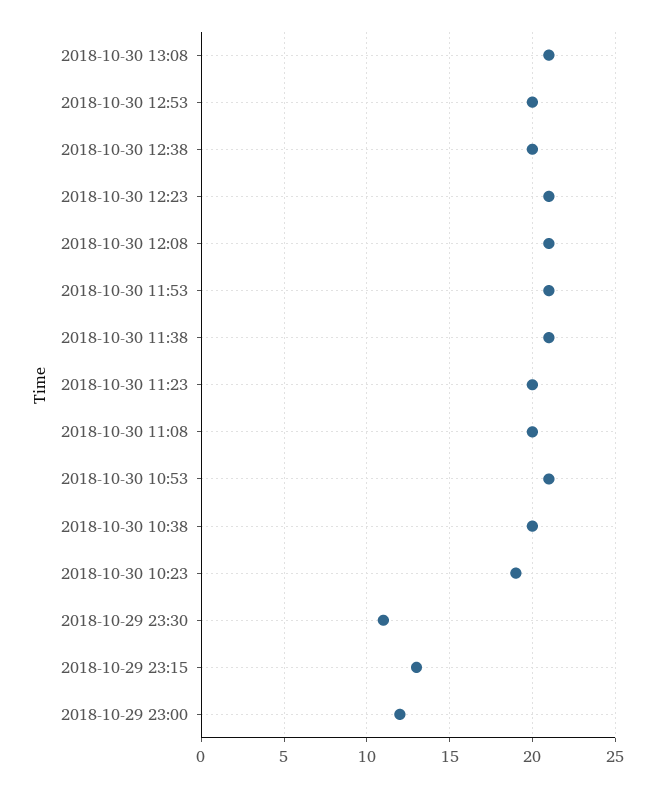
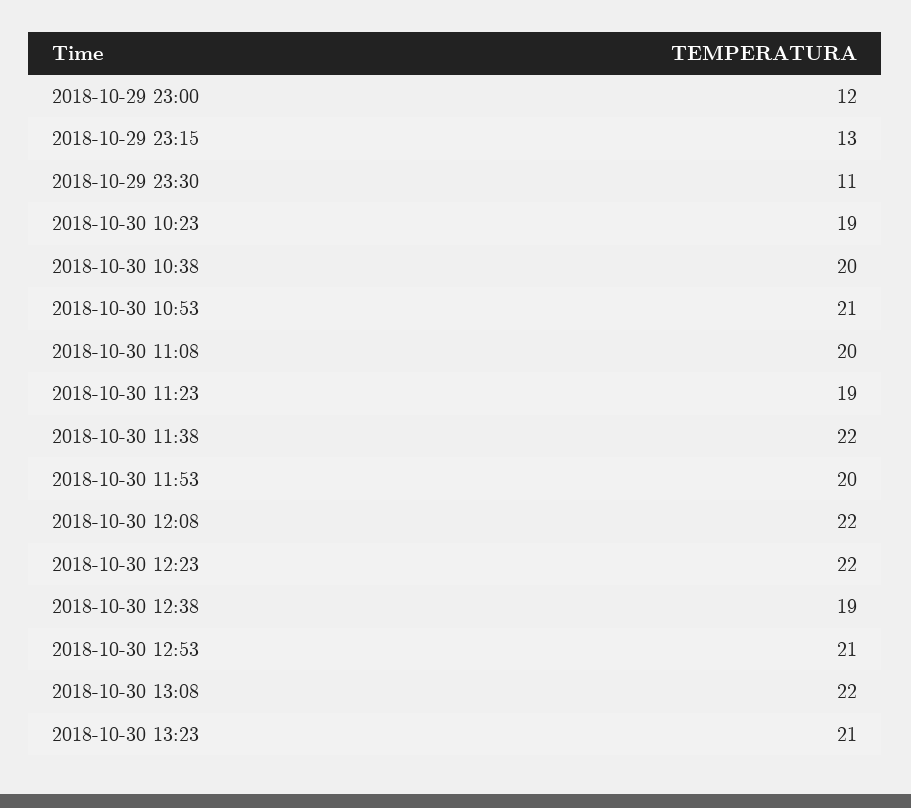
  {
-   "2018-10-30 13:08": 21,
+   "2018-10-30 13:08": 22,
-   "2018-10-30 12:53": 20,
+   "2018-10-30 12:53": 21,
-   "2018-10-30 12:38": 20,
+   "2018-10-30 12:38": 19,
-   "2018-10-30 12:23": 21,
+   "2018-10-30 12:23": 22,
-   "2018-10-30 12:08": 21,
+   "2018-10-30 12:08": 22,
-   "2018-10-30 11:53": 21,
+   "2018-10-30 11:53": 20,
-   "2018-10-30 11:38": 21,
+   "2018-10-30 11:38": 22,
-   "2018-10-30 11:23": 20,
+   "2018-10-30 11:23": 19,
    "2018-10-30 11:08": 20,
    "2018-10-30 10:53": 21,
    "2018-10-30 10:38": 20,
    "2018-10-30 10:23": 19,
    "2018-10-29 23:30": 11,
    "2018-10-29 23:15": 13,
-   "2018-10-29 23:00": 12
+   "2018-10-29 23:00": 12,
+   "2018-10-30 13:23": 21
  }

